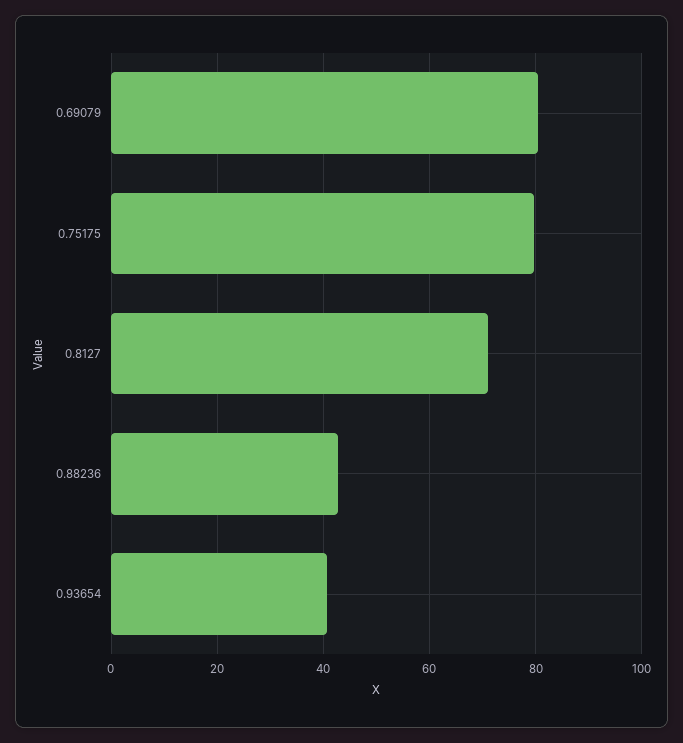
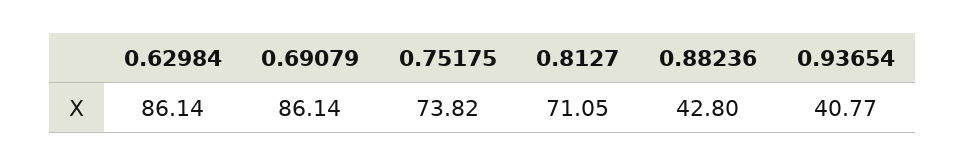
  {
-   "0.69079": 80,
+   "0.69079": 86.14,
-   "0.75175": 80,
+   "0.75175": 73.82,
    "0.8127": 71.05,
    "0.88236": 42.8,
-   "0.93654": 40.77
+   "0.93654": 40.77,
+   "0.62984": 86.14
  }

